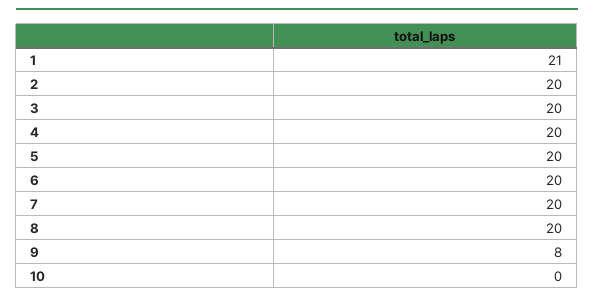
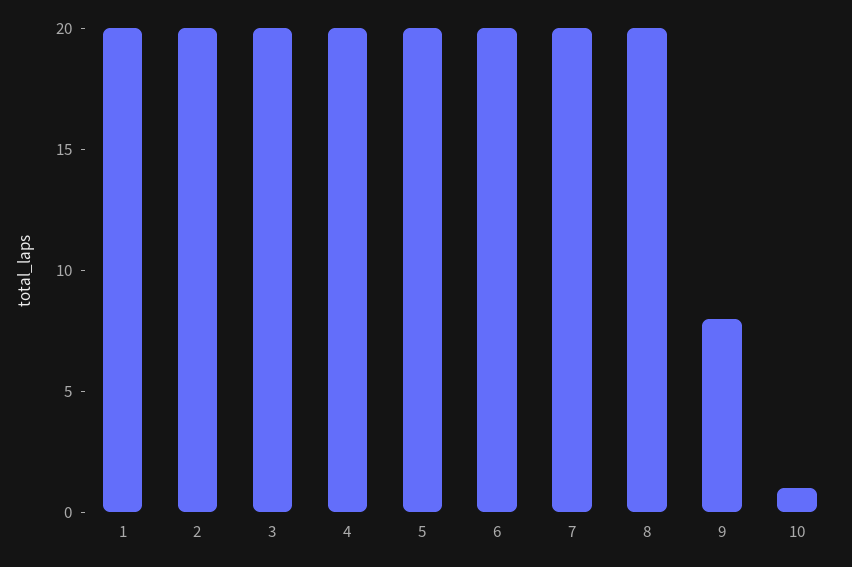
  {
-   "1": 21,
+   "1": 20,
    "2": 20,
    "3": 20,
    "4": 20,
    "5": 20,
    "6": 20,
    "7": 20,
    "8": 20,
    "9": 8,
-   "10": 0
+   "10": 1
  }

